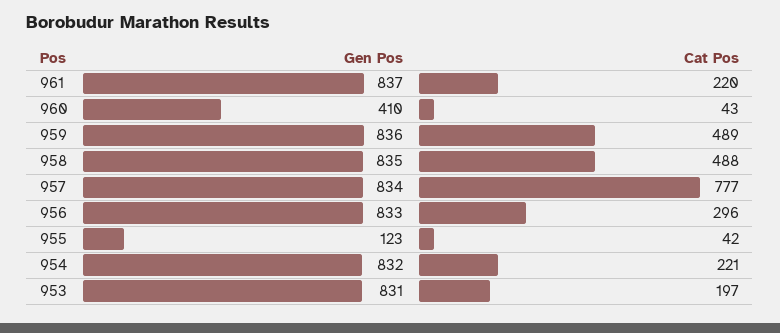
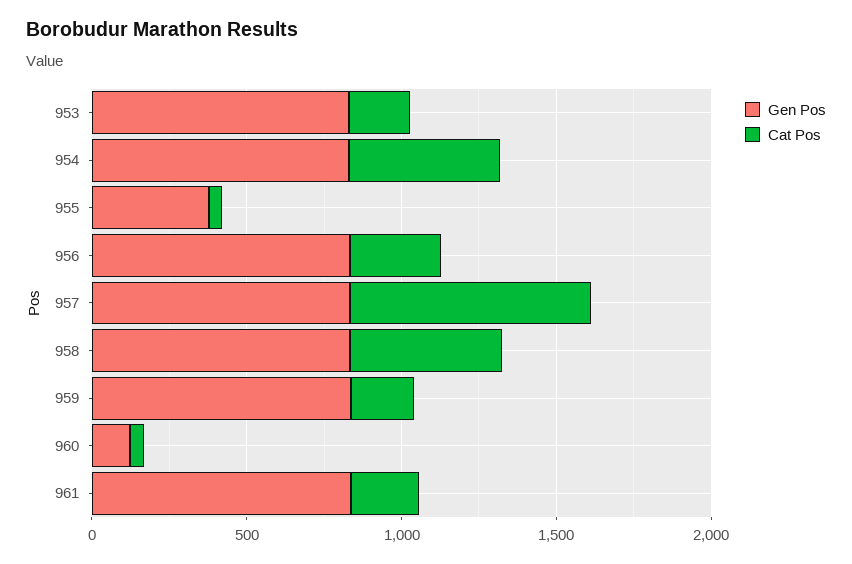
  {
    "Gen Pos": {
      "961": 837,
-     "960": 410,
+     "960": 100,
      "959": 836,
      "958": 835,
      "957": 834,
      "956": 833,
-     "955": 123,
+     "955": 400,
      "954": 832,
      "953": 831
    },
    "Cat Pos": {
      "961": 220,
      "960": 43,
-     "959": 489,
+     "959": 200,
      "958": 488,
      "957": 777,
      "956": 296,
      "955": 42,
-     "954": 221,
+     "954": 500,
      "953": 197
    }
  }

